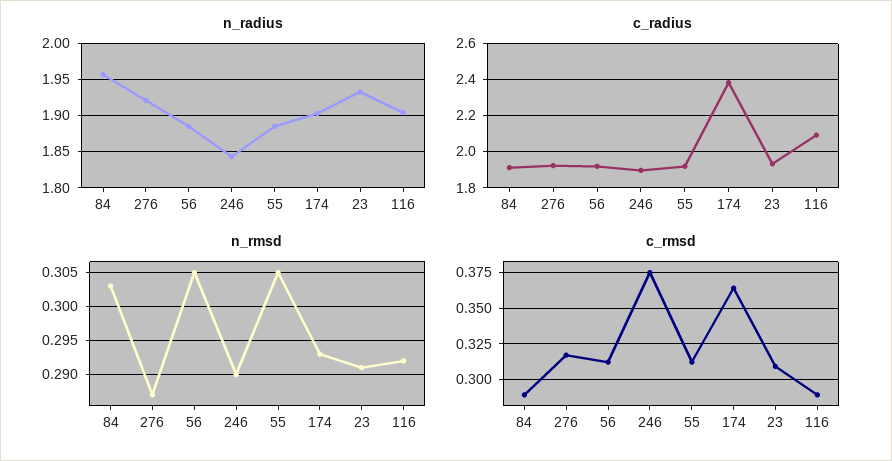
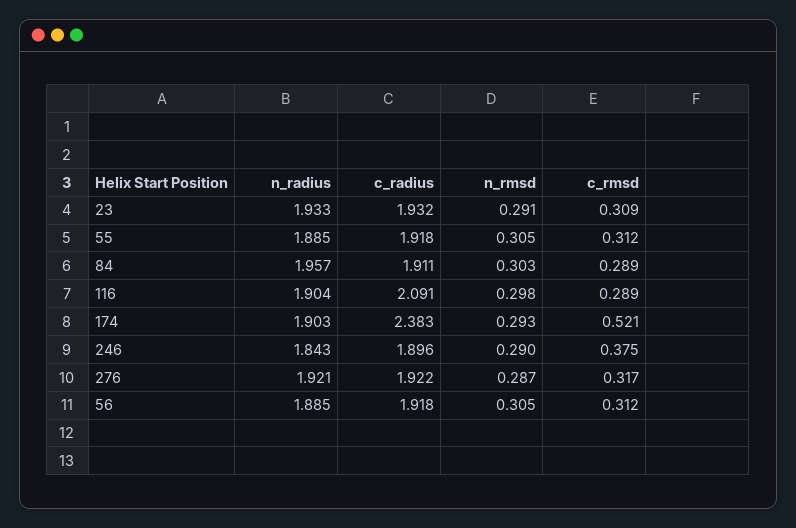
  {
    "n_radius": {
      "84": 1.957,
      "276": 1.921,
      "56": 1.885,
      "246": 1.843,
      "55": 1.885,
      "174": 1.903,
      "23": 1.933,
      "116": 1.904
    },
    "c_radius": {
      "84": 1.911,
      "276": 1.922,
      "56": 1.918,
      "246": 1.896,
      "55": 1.918,
      "174": 2.383,
      "23": 1.932,
      "116": 2.091
    },
    "n_rmsd": {
      "84": 0.303,
      "276": 0.287,
      "56": 0.305,
      "246": 0.29,
      "55": 0.305,
      "174": 0.293,
      "23": 0.291,
-     "116": 0.292
+     "116": 0.298
    },
    "c_rmsd": {
      "84": 0.289,
      "276": 0.317,
      "56": 0.312,
      "246": 0.375,
      "55": 0.312,
-     "174": 0.365,
+     "174": 0.521,
      "23": 0.309,
      "116": 0.289
    }
  }

